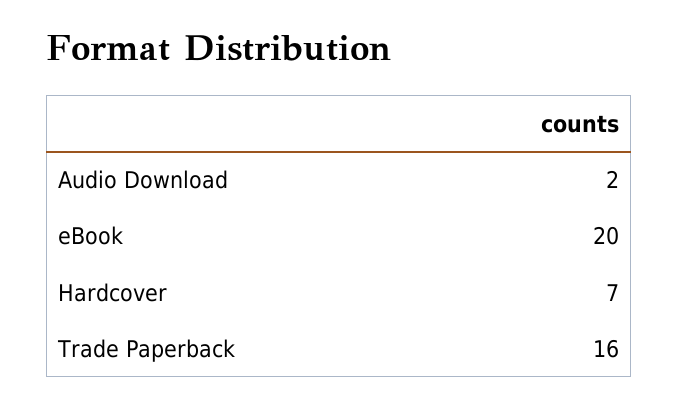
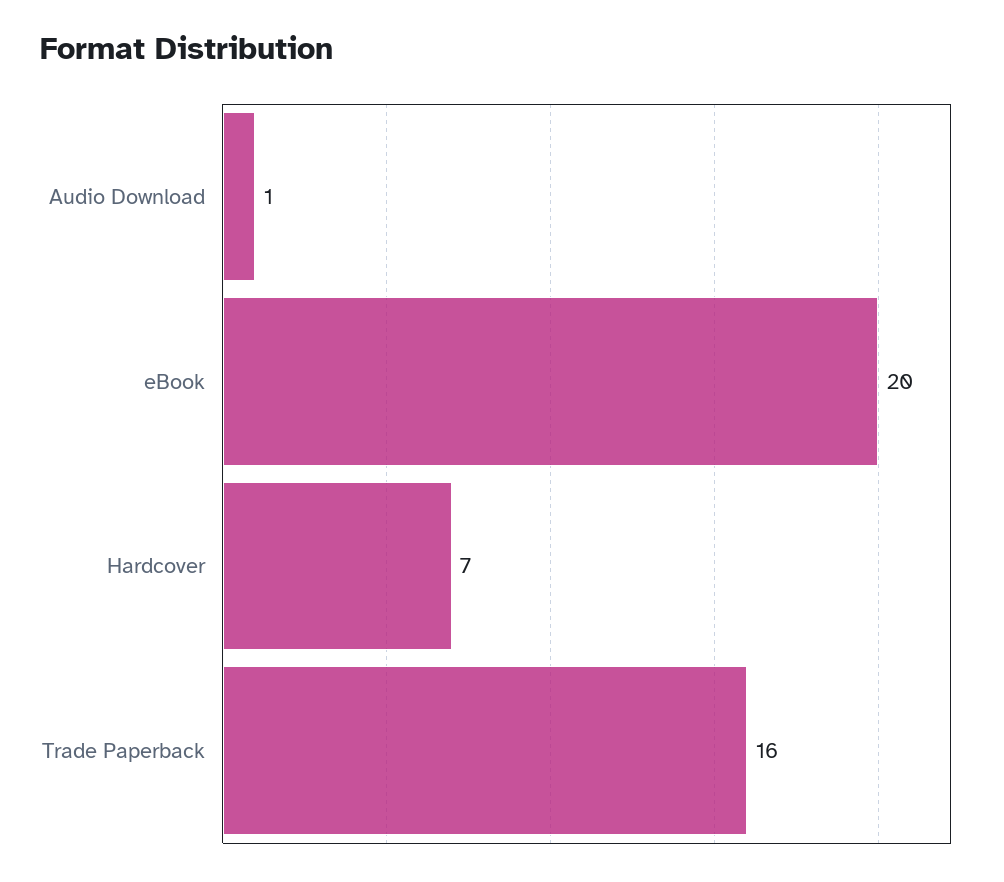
  {
-   "Audio Download": 2,
+   "Audio Download": 1,
    "eBook": 20,
    "Hardcover": 7,
    "Trade Paperback": 16
  }

